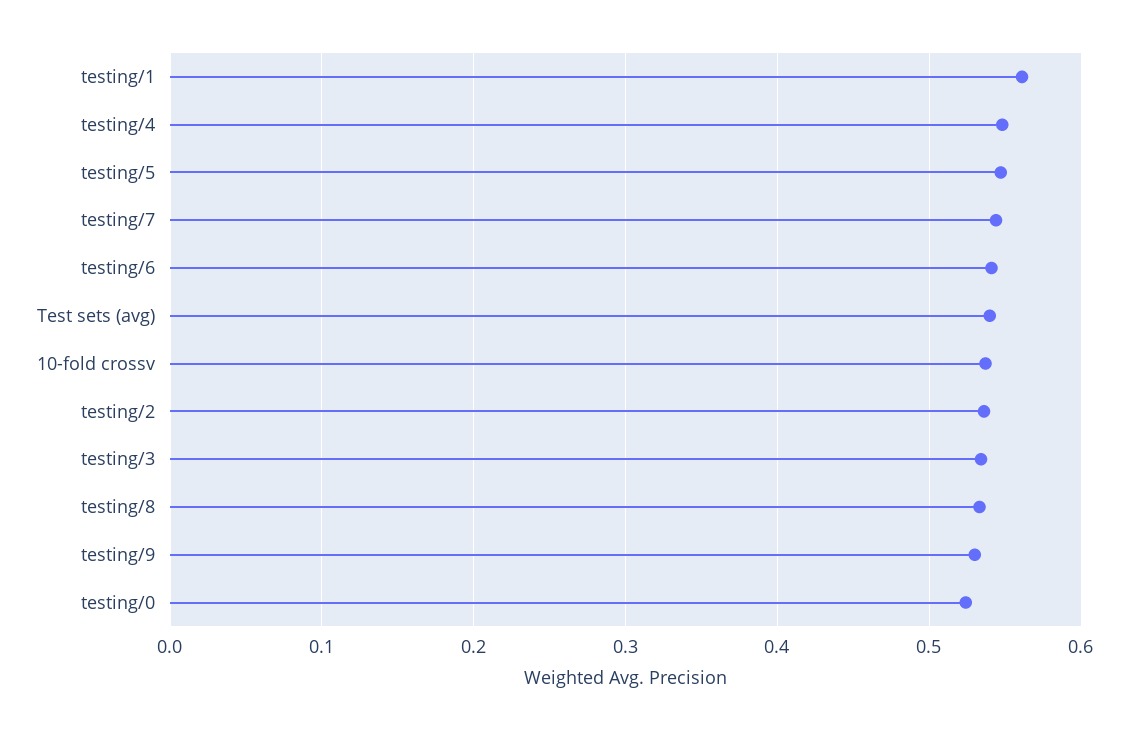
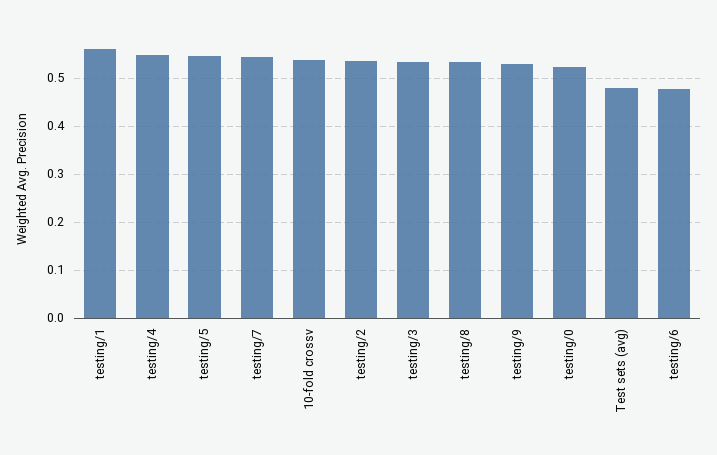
  {
    "testing/1": 0.56,
    "testing/4": 0.55,
    "testing/5": 0.55,
    "testing/7": 0.54,
-   "testing/6": 0.54,
+   "testing/6": 0.48,
-   "Test sets (avg)": 0.54,
+   "Test sets (avg)": 0.48,
    "10-fold crossv": 0.54,
    "testing/2": 0.54,
    "testing/3": 0.53,
    "testing/8": 0.53,
    "testing/9": 0.53,
    "testing/0": 0.52
  }

